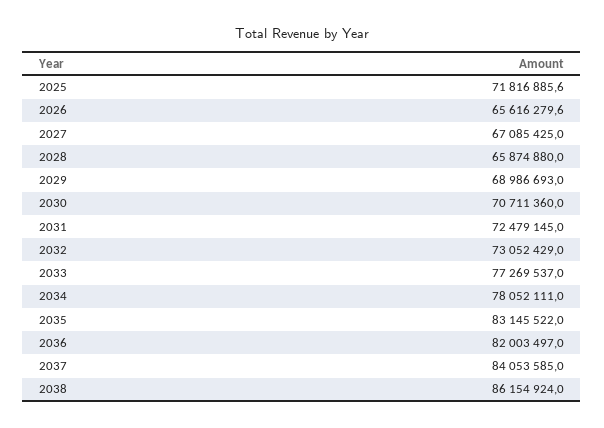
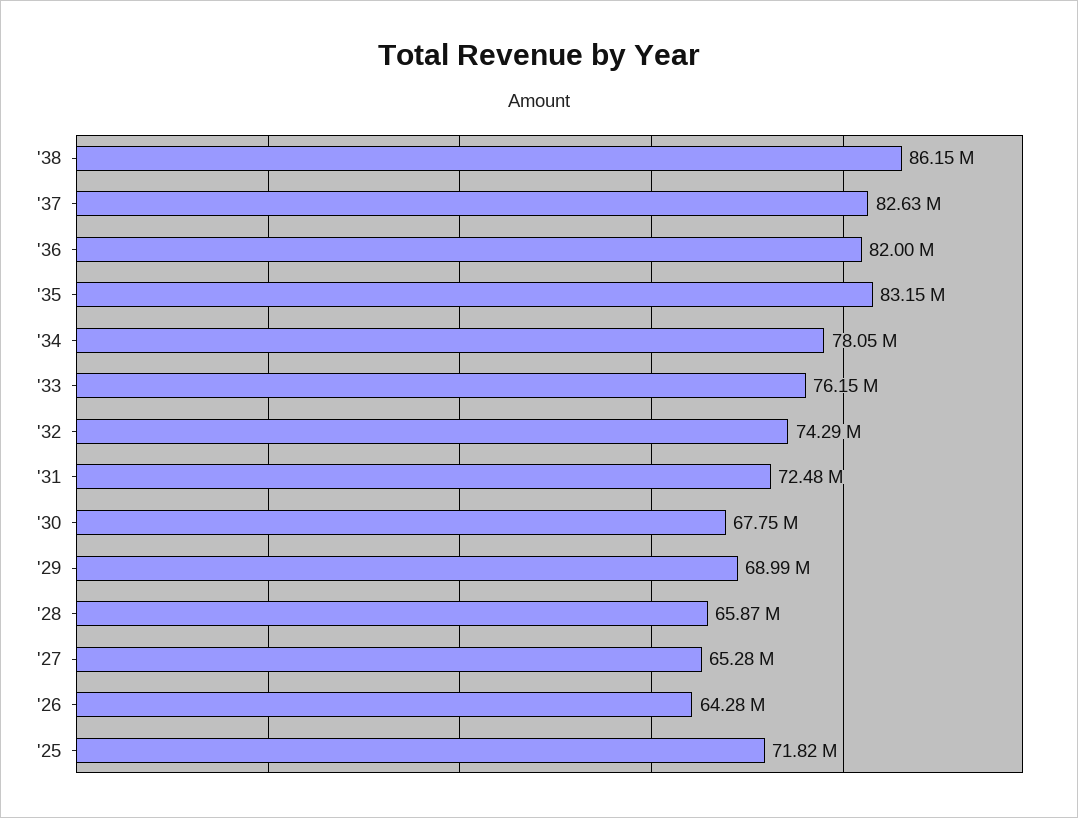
  {
    "2025": 71816885.6,
-   "2026": 65616279.6,
+   "2026": 64280000,
-   "2027": 67085425,
+   "2027": 65280000,
    "2028": 65874880,
    "2029": 68986693,
-   "2030": 70711360,
+   "2030": 67750000,
    "2031": 72479145,
-   "2032": 73052429,
+   "2032": 74290000,
-   "2033": 77269537,
+   "2033": 76150000,
    "2034": 78052111,
    "2035": 83145522,
    "2036": 82003497,
-   "2037": 84053585,
+   "2037": 82630000,
    "2038": 86154924
  }

